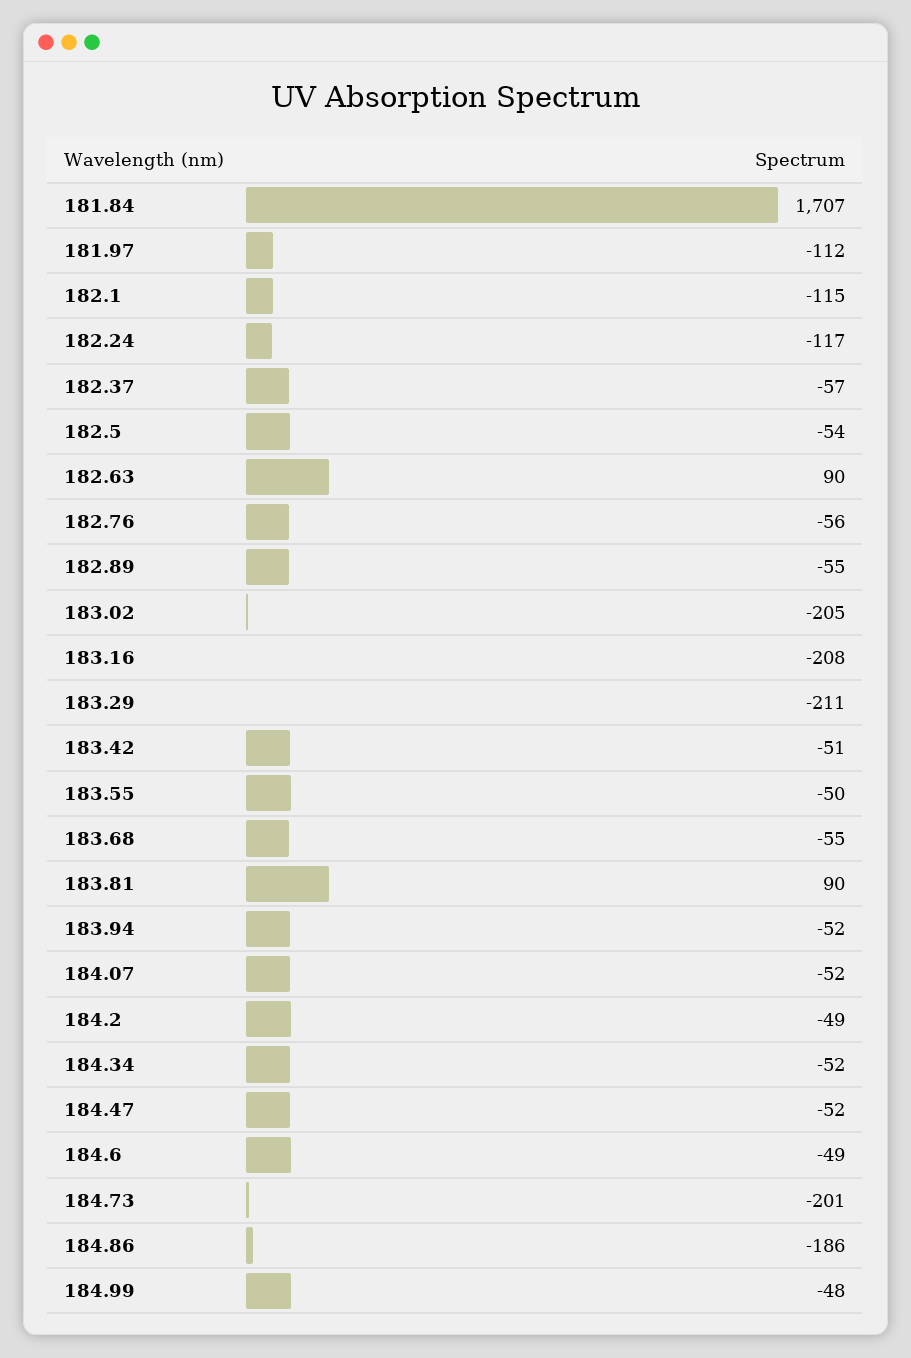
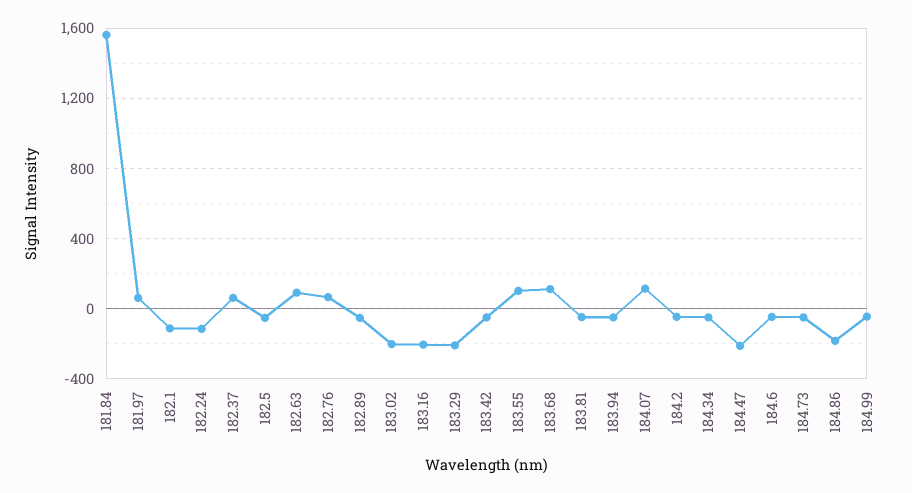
  {
-   "181.84": 1707,
+   "181.84": 1550,
-   "181.97": -112,
+   "181.97": 50,
    "182.1": -115,
    "182.24": -117,
-   "182.37": -57,
+   "182.37": 50,
    "182.5": -54,
    "182.63": 90,
-   "182.76": -56,
+   "182.76": 50,
    "182.89": -55,
    "183.02": -205,
    "183.16": -208,
    "183.29": -211,
    "183.42": -51,
-   "183.55": -50,
+   "183.55": 100,
-   "183.68": -55,
+   "183.68": 100,
-   "183.81": 90,
+   "183.81": -50,
    "183.94": -52,
-   "184.07": -52,
+   "184.07": 100,
    "184.2": -49,
    "184.34": -52,
-   "184.47": -52,
+   "184.47": -200,
    "184.6": -49,
-   "184.73": -201,
+   "184.73": -50,
    "184.86": -186,
    "184.99": -48
  }

